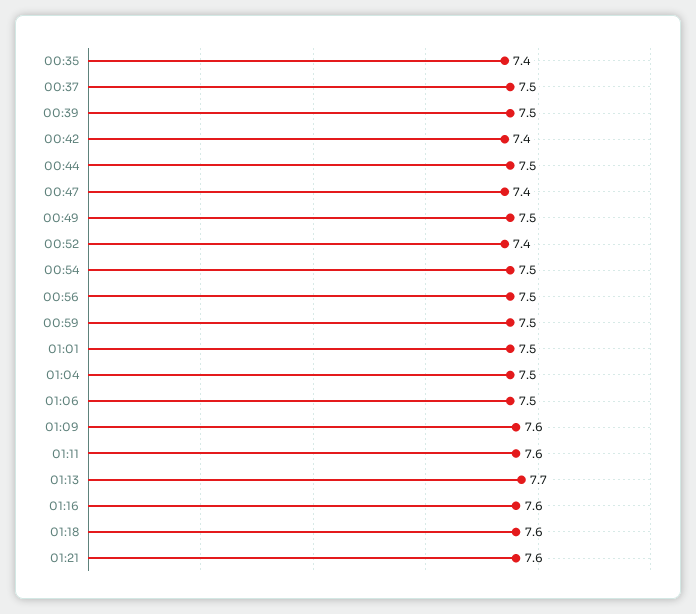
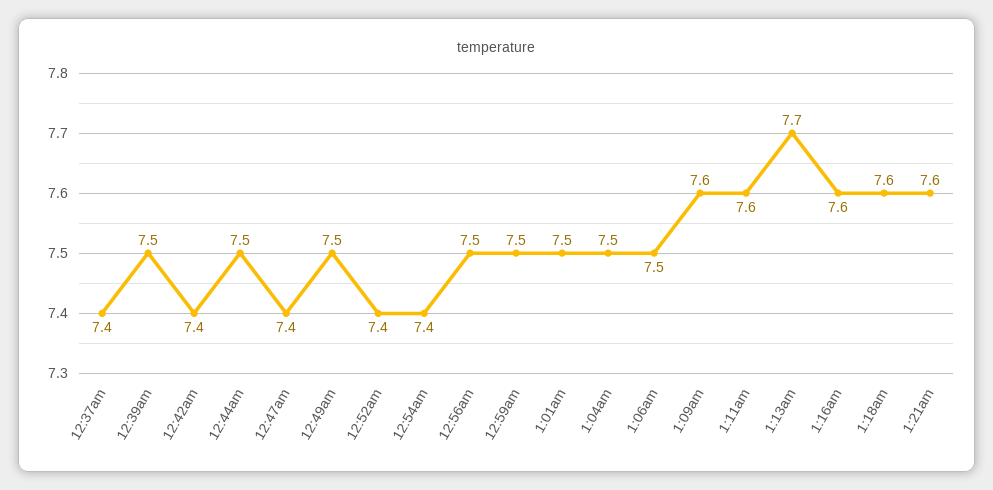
  {
-   "00:35": 7.4,
-   "00:37": 7.5,
+   "00:37": 7.4,
    "00:39": 7.5,
    "00:42": 7.4,
    "00:44": 7.5,
    "00:47": 7.4,
    "00:49": 7.5,
    "00:52": 7.4,
-   "00:54": 7.5,
+   "00:54": 7.4,
    "00:56": 7.5,
    "00:59": 7.5,
    "01:01": 7.5,
    "01:04": 7.5,
    "01:06": 7.5,
    "01:09": 7.6,
    "01:11": 7.6,
    "01:13": 7.7,
    "01:16": 7.6,
    "01:18": 7.6,
    "01:21": 7.6
  }

